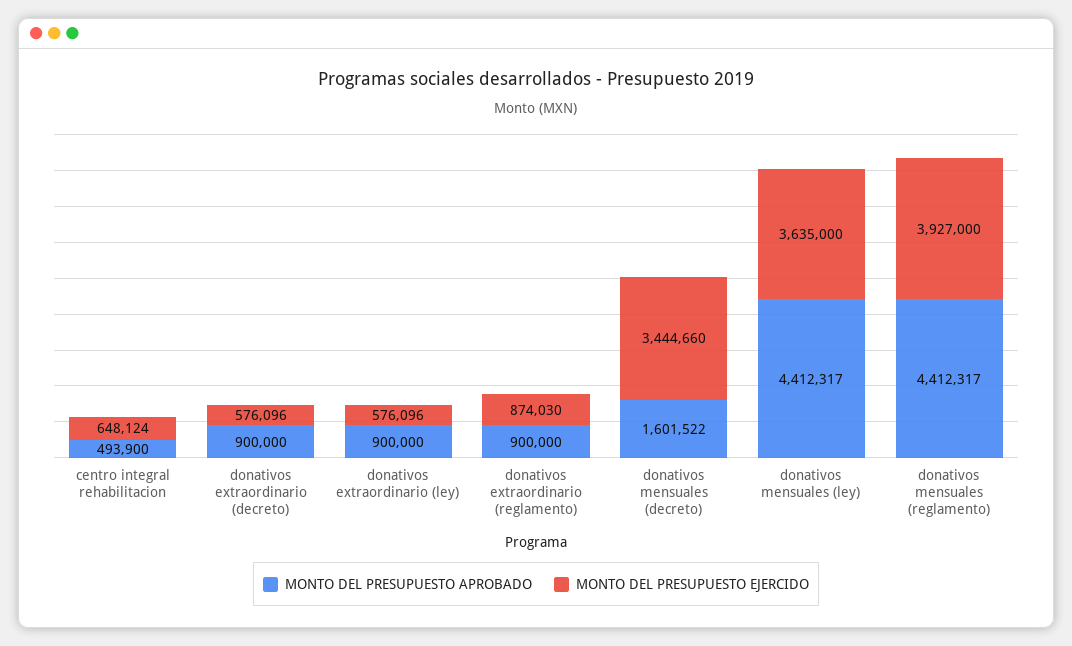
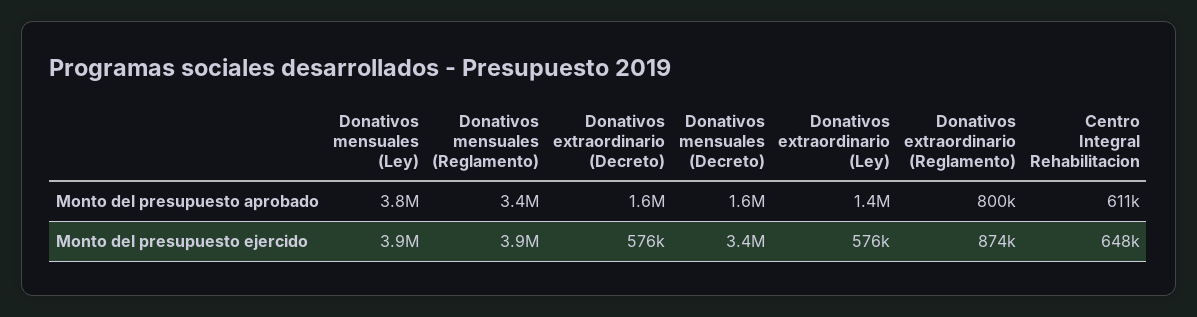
  {
    "MONTO DEL PRESUPUESTO APROBADO": {
-     "centro integral rehabilitacion": 493900,
+     "centro integral rehabilitacion": 611000,
-     "donativos extraordinario (decreto)": 900000,
+     "donativos extraordinario (decreto)": 1600000,
-     "donativos extraordinario (ley)": 900000,
+     "donativos extraordinario (ley)": 1400000,
-     "donativos extraordinario (reglamento)": 900000,
+     "donativos extraordinario (reglamento)": 800000,
      "donativos mensuales (decreto)": 1601522,
-     "donativos mensuales (ley)": 4412317,
+     "donativos mensuales (ley)": 3800000,
-     "donativos mensuales (reglamento)": 4412317
+     "donativos mensuales (reglamento)": 3400000
    },
    "MONTO DEL PRESUPUESTO EJERCIDO": {
      "centro integral rehabilitacion": 648124,
      "donativos extraordinario (decreto)": 576096,
      "donativos extraordinario (ley)": 576096,
      "donativos extraordinario (reglamento)": 874030,
      "donativos mensuales (decreto)": 3444660,
-     "donativos mensuales (ley)": 3635000,
+     "donativos mensuales (ley)": 3900000,
      "donativos mensuales (reglamento)": 3927000
    }
  }

